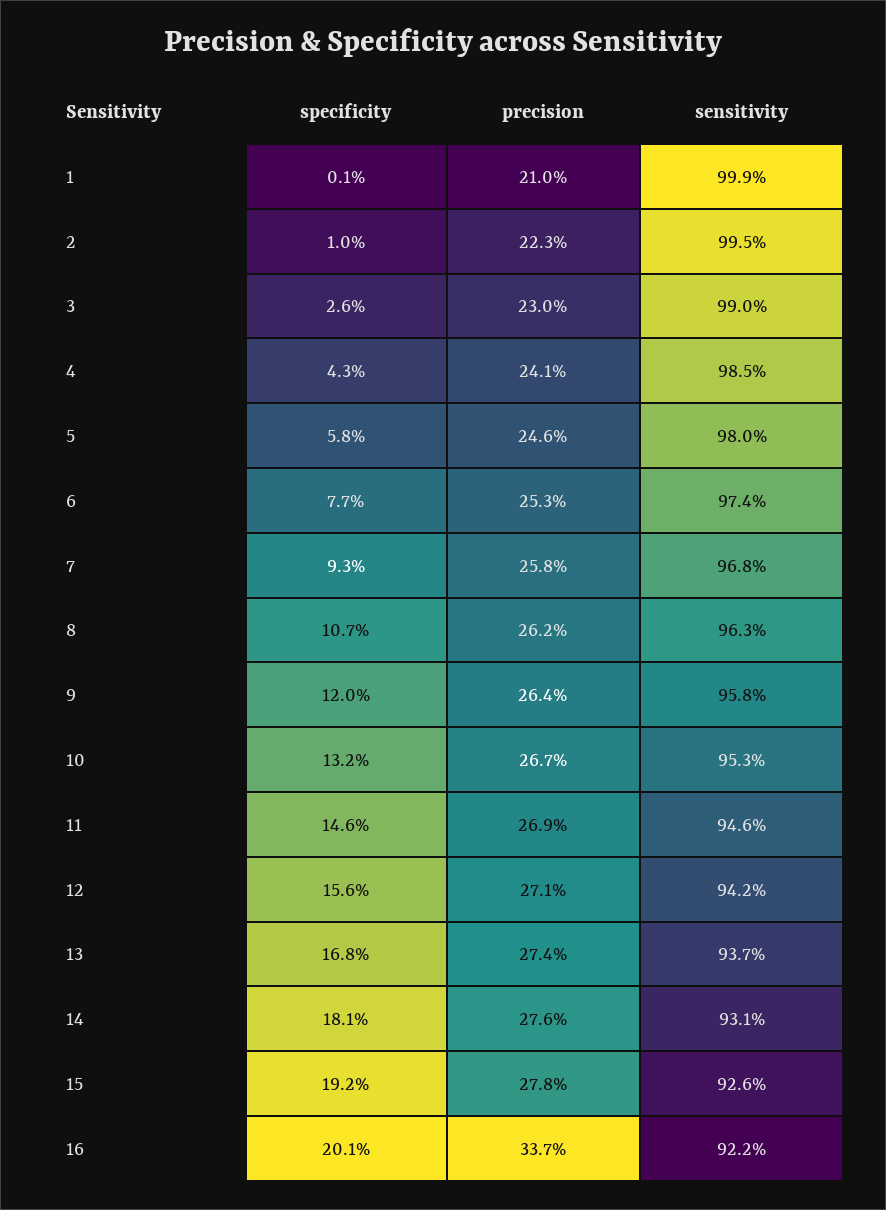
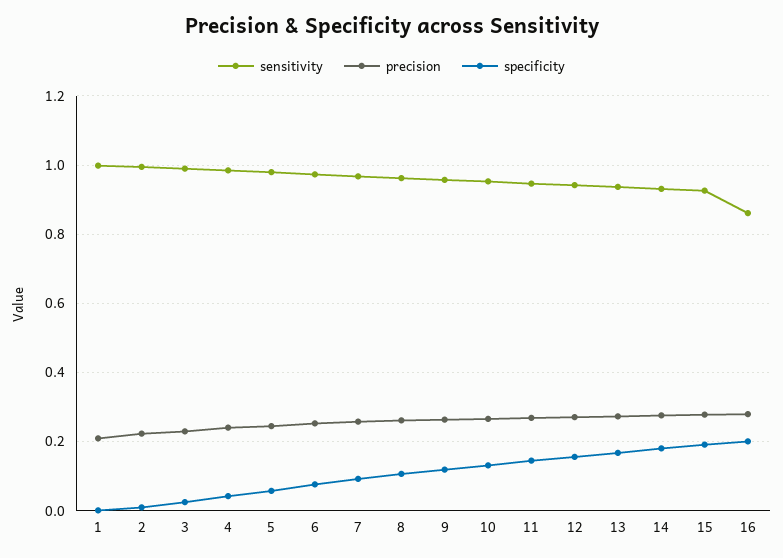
  {
    "specificity": {
      "1": 0.001,
      "2": 0.01,
      "3": 0.026,
      "4": 0.043,
      "5": 0.058,
      "6": 0.077,
      "7": 0.093,
      "8": 0.107,
      "9": 0.12,
      "10": 0.132,
      "11": 0.146,
      "12": 0.156,
      "13": 0.168,
      "14": 0.181,
      "15": 0.192,
      "16": 0.201
    },
    "precision": {
      "1": 0.21,
      "2": 0.223,
      "3": 0.23,
      "4": 0.241,
      "5": 0.246,
      "6": 0.253,
      "7": 0.258,
      "8": 0.262,
      "9": 0.264,
      "10": 0.267,
      "11": 0.269,
      "12": 0.271,
      "13": 0.274,
      "14": 0.276,
      "15": 0.278,
-     "16": 0.337
+     "16": 0.28
    },
    "sensitivity": {
      "1": 0.999,
      "2": 0.995,
      "3": 0.99,
      "4": 0.985,
      "5": 0.98,
      "6": 0.974,
      "7": 0.968,
      "8": 0.963,
      "9": 0.958,
      "10": 0.953,
      "11": 0.946,
      "12": 0.942,
      "13": 0.937,
      "14": 0.931,
      "15": 0.926,
-     "16": 0.922
+     "16": 0.86
    }
  }

